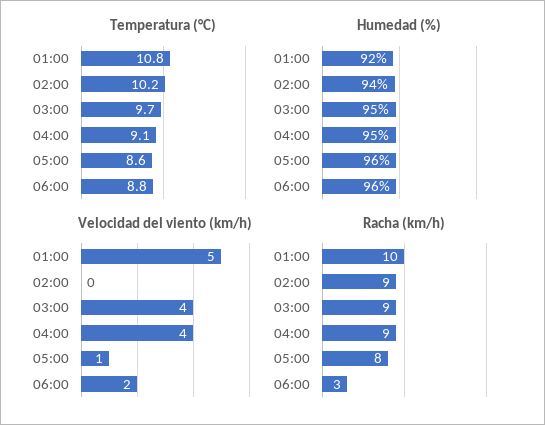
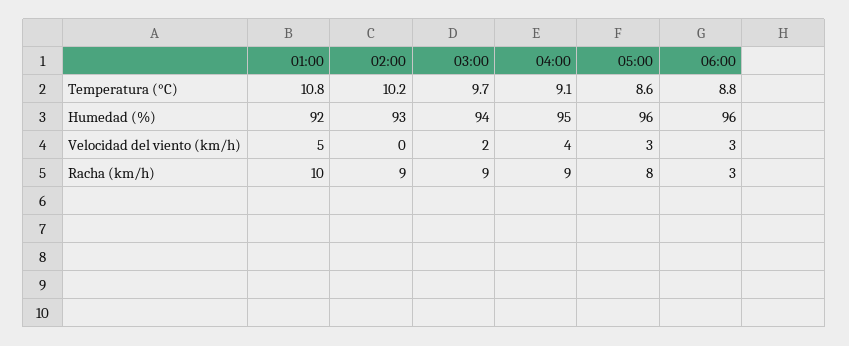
  {
    "Temperatura (°C)": {
      "01:00": 10.8,
      "02:00": 10.2,
      "03:00": 9.7,
      "04:00": 9.1,
      "05:00": 8.6,
      "06:00": 8.8
    },
    "Humedad (%)": {
      "01:00": 92,
-     "02:00": 94,
+     "02:00": 93,
-     "03:00": 95,
+     "03:00": 94,
      "04:00": 95,
      "05:00": 96,
      "06:00": 96
    },
    "Velocidad del viento (km/h)": {
      "01:00": 5,
      "02:00": 0,
-     "03:00": 4,
+     "03:00": 2,
      "04:00": 4,
-     "05:00": 1,
+     "05:00": 3,
-     "06:00": 2
+     "06:00": 3
    },
    "Racha (km/h)": {
      "01:00": 10,
      "02:00": 9,
      "03:00": 9,
      "04:00": 9,
      "05:00": 8,
      "06:00": 3
    }
  }

